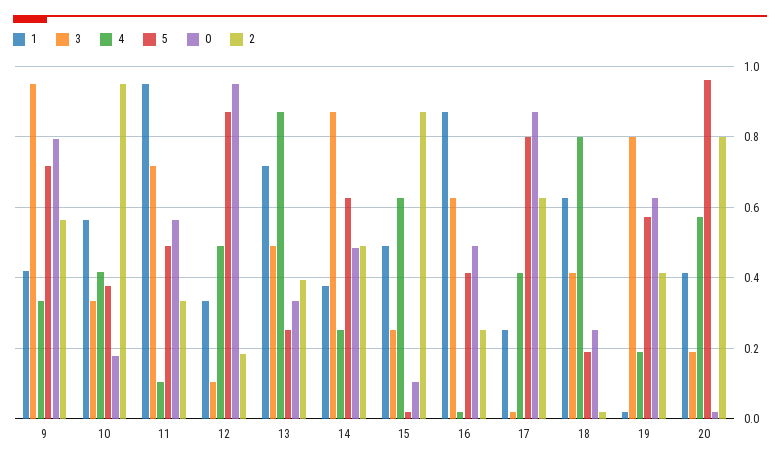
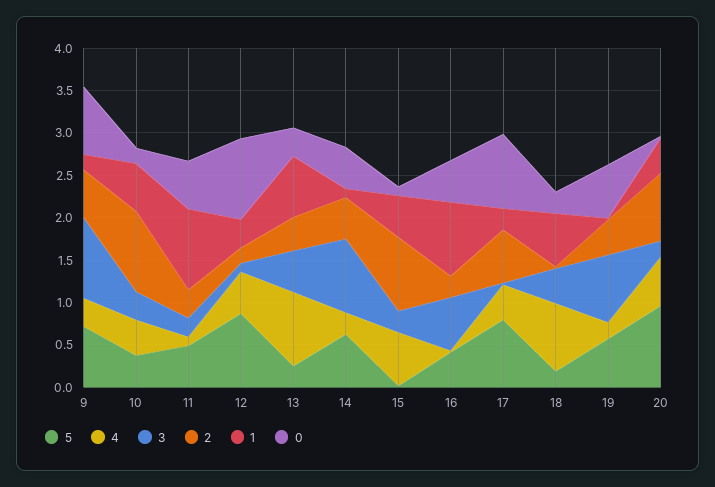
  {
    "1": {
-     "9": 0.42,
+     "9": 0.2,
      "10": 0.56,
      "11": 0.96,
      "12": 0.34,
      "13": 0.72,
-     "14": 0.38,
+     "14": 0.1,
      "15": 0.5,
      "16": 0.88,
      "17": 0.26,
      "18": 0.62,
      "19": 0.02,
      "20": 0.42
    },
    "3": {
      "9": 0.96,
      "10": 0.34,
-     "11": 0.72,
+     "11": 0.2,
      "12": 0.1,
      "13": 0.5,
      "14": 0.88,
      "15": 0.26,
      "16": 0.62,
      "17": 0.02,
      "18": 0.42,
      "19": 0.8,
      "20": 0.2
    },
    "4": {
      "9": 0.34,
      "10": 0.42,
      "11": 0.1,
      "12": 0.5,
      "13": 0.88,
      "14": 0.26,
      "15": 0.62,
      "16": 0.02,
      "17": 0.42,
      "18": 0.8,
      "19": 0.2,
      "20": 0.58
    },
    "5": {
      "9": 0.72,
      "10": 0.38,
      "11": 0.5,
      "12": 0.88,
      "13": 0.26,
      "14": 0.62,
      "15": 0.02,
      "16": 0.42,
      "17": 0.8,
      "18": 0.2,
      "19": 0.58,
      "20": 0.96
    },
    "0": {
      "9": 0.8,
      "10": 0.18,
      "11": 0.56,
      "12": 0.96,
      "13": 0.34,
      "14": 0.48,
      "15": 0.1,
      "16": 0.5,
      "17": 0.88,
      "18": 0.26,
      "19": 0.62,
      "20": 0.02
    },
    "2": {
      "9": 0.56,
      "10": 0.96,
      "11": 0.34,
      "12": 0.18,
      "13": 0.4,
      "14": 0.5,
      "15": 0.88,
      "16": 0.26,
      "17": 0.62,
      "18": 0.02,
      "19": 0.42,
      "20": 0.8
    }
  }

